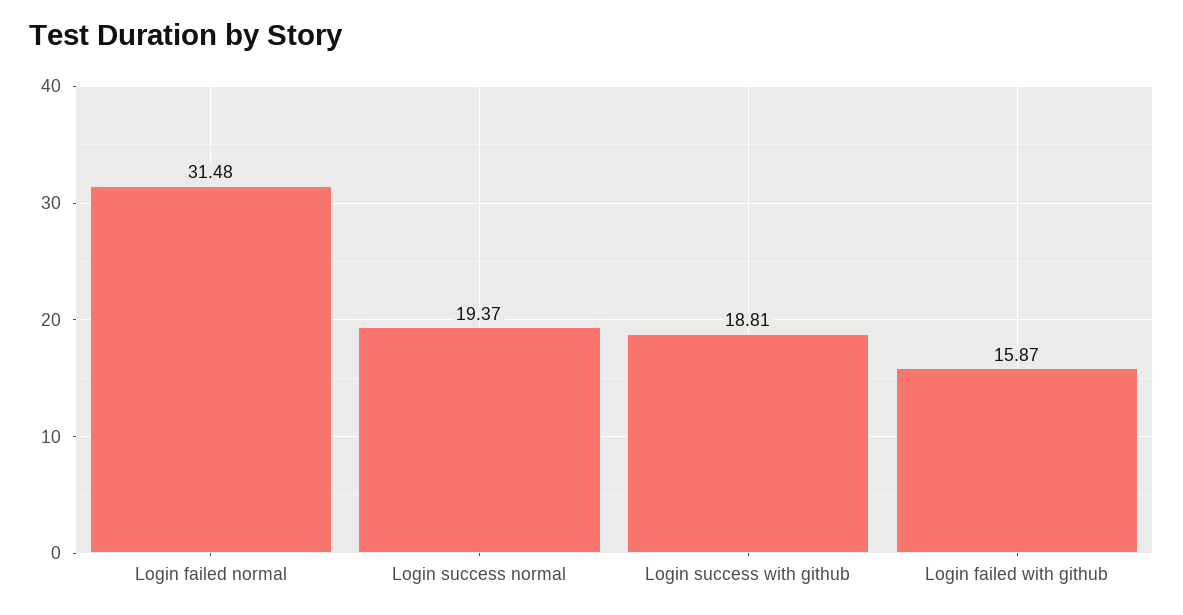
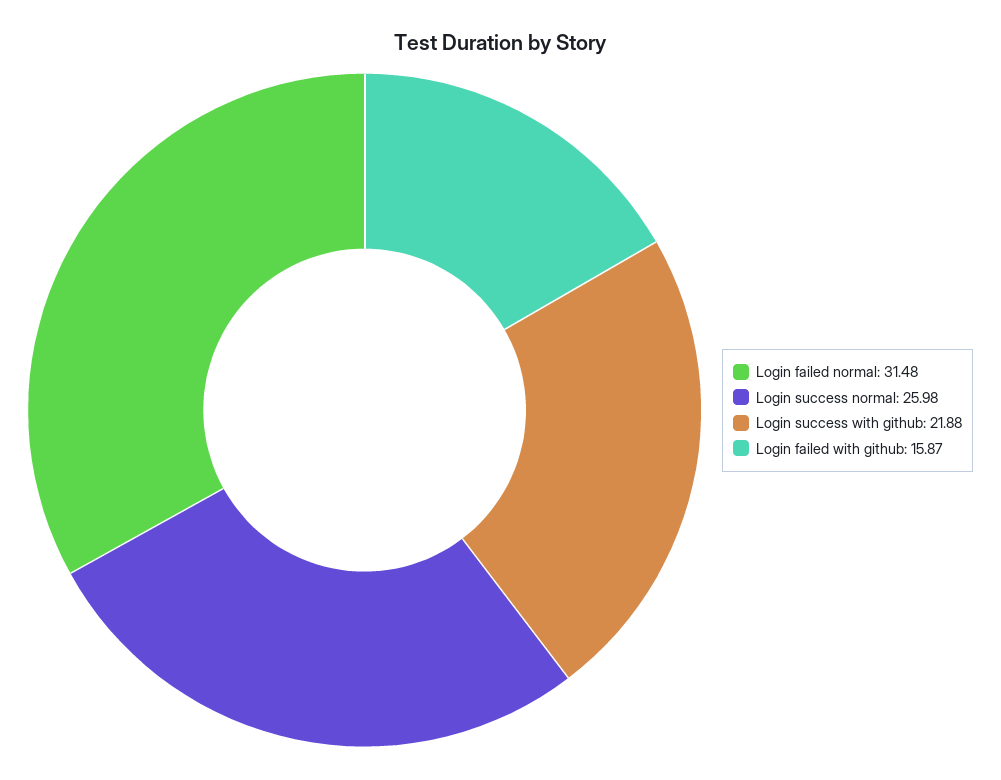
  {
    "Login failed normal": 31.48,
-   "Login success normal": 19.37,
+   "Login success normal": 25.98,
-   "Login success with github": 18.81,
+   "Login success with github": 21.88,
    "Login failed with github": 15.87
  }

